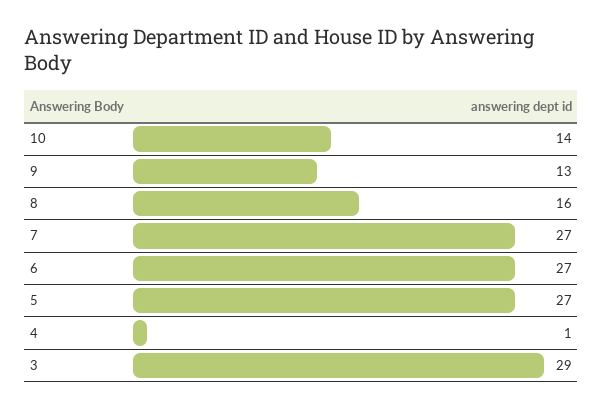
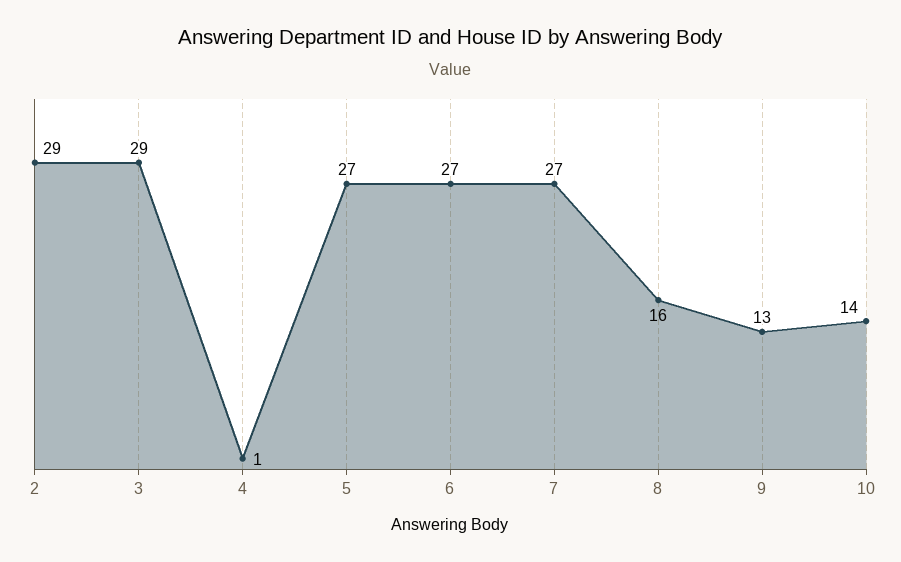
  {
    "10": 14,
    "9": 13,
    "8": 16,
    "7": 27,
    "6": 27,
    "5": 27,
    "4": 1,
-   "3": 29
+   "3": 29,
+   "2": 29
  }

